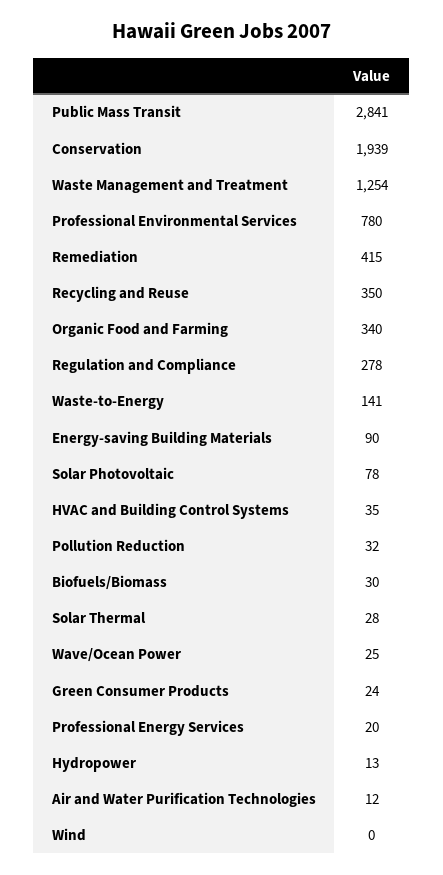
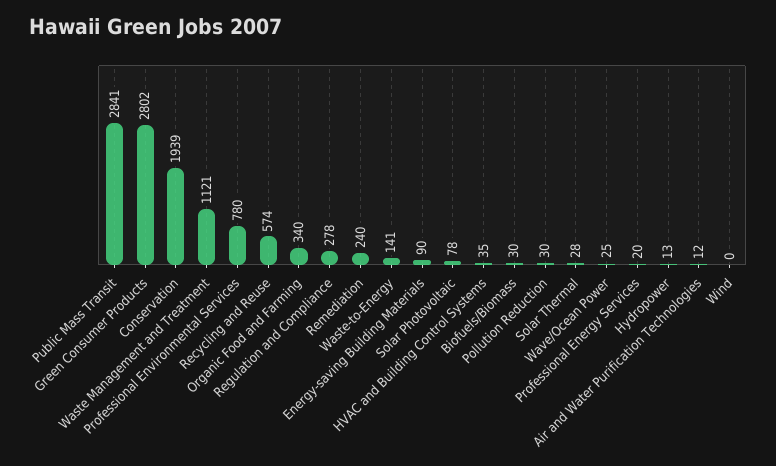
  {
    "Public Mass Transit": 2841,
    "Conservation": 1939,
-   "Waste Management and Treatment": 1254,
+   "Waste Management and Treatment": 1121,
    "Professional Environmental Services": 780,
-   "Remediation": 415,
+   "Remediation": 240,
-   "Recycling and Reuse": 350,
+   "Recycling and Reuse": 574,
    "Organic Food and Farming": 340,
    "Regulation and Compliance": 278,
    "Waste-to-Energy": 141,
    "Energy-saving Building Materials": 90,
    "Solar Photovoltaic": 78,
    "HVAC and Building Control Systems": 35,
-   "Pollution Reduction": 32,
+   "Pollution Reduction": 30,
    "Biofuels/Biomass": 30,
    "Solar Thermal": 28,
    "Wave/Ocean Power": 25,
-   "Green Consumer Products": 24,
+   "Green Consumer Products": 2802,
    "Professional Energy Services": 20,
    "Hydropower": 13,
    "Air and Water Purification Technologies": 12,
    "Wind": 0
  }

